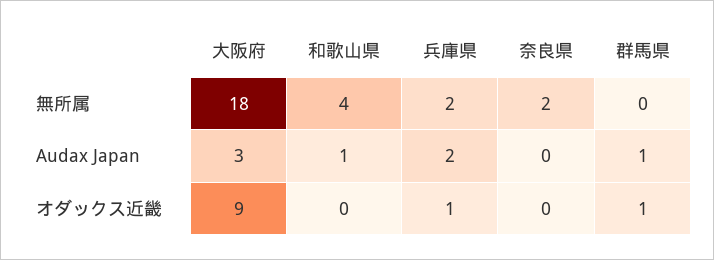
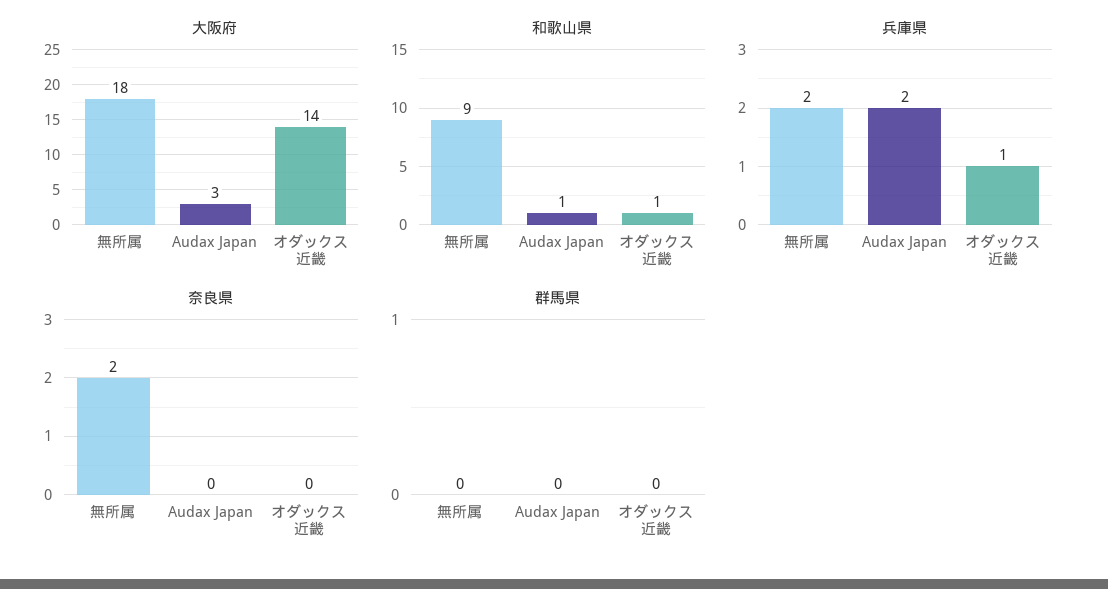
  {
    "大阪府": {
      "無所属": 18,
      "Audax Japan": 3,
-     "オダックス近畿": 9
+     "オダックス近畿": 14
    },
    "和歌山県": {
-     "無所属": 4,
+     "無所属": 9,
      "Audax Japan": 1,
-     "オダックス近畿": 0
+     "オダックス近畿": 1
    },
    "兵庫県": {
      "無所属": 2,
      "Audax Japan": 2,
      "オダックス近畿": 1
    },
    "奈良県": {
      "無所属": 2,
      "Audax Japan": 0,
      "オダックス近畿": 0
    },
    "群馬県": {
      "無所属": 0,
-     "Audax Japan": 1,
+     "Audax Japan": 0,
-     "オダックス近畿": 1
+     "オダックス近畿": 0
    }
  }

